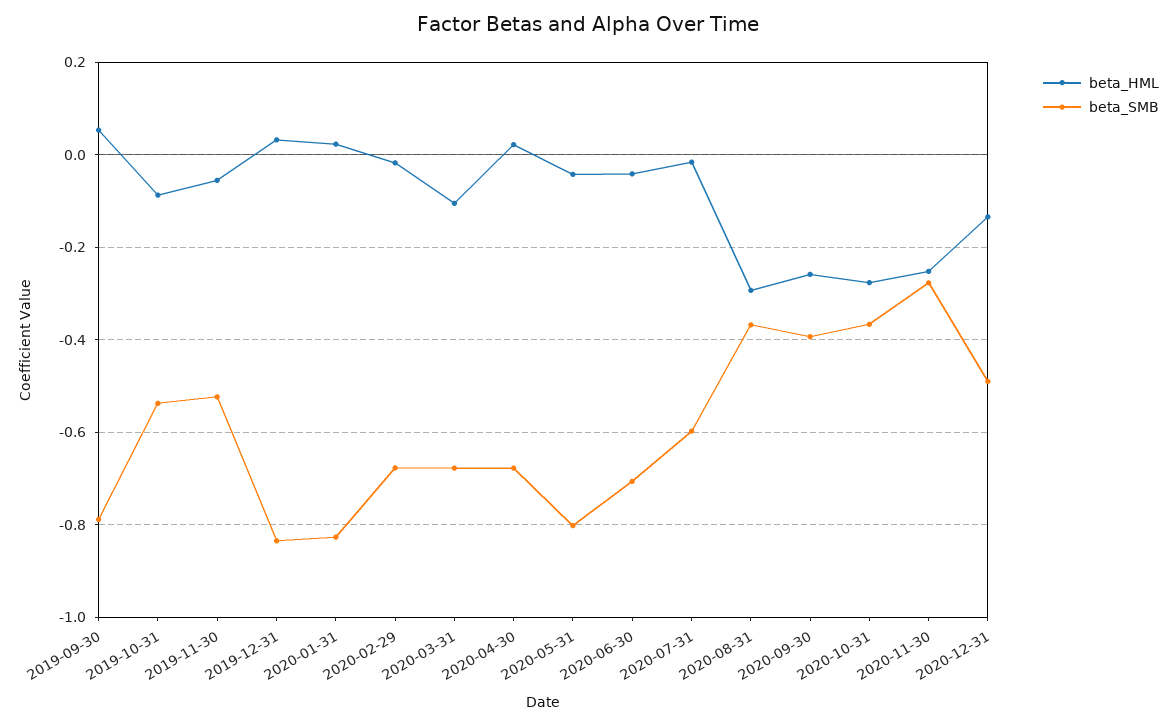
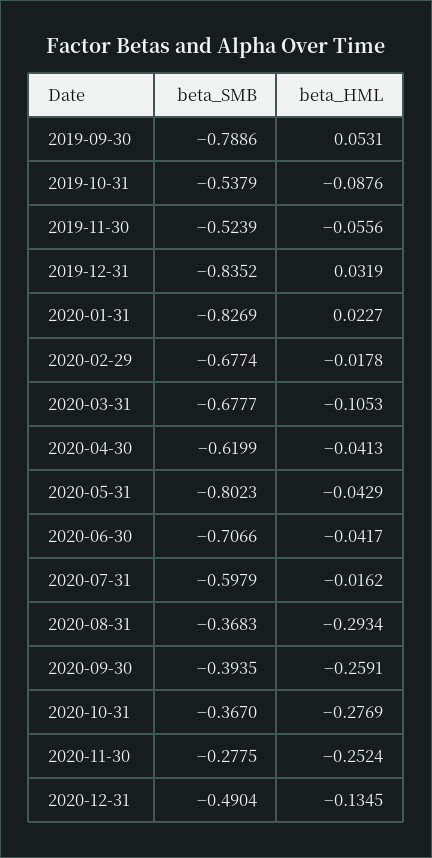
  {
    "beta_HML": {
      "2019-09-30": 0.0531,
      "2019-10-31": -0.0876,
      "2019-11-30": -0.0556,
      "2019-12-31": 0.0319,
      "2020-01-31": 0.0227,
      "2020-02-29": -0.0178,
      "2020-03-31": -0.1053,
-     "2020-04-30": 0.02,
+     "2020-04-30": -0.0413,
      "2020-05-31": -0.0429,
      "2020-06-30": -0.0417,
      "2020-07-31": -0.0162,
      "2020-08-31": -0.2934,
      "2020-09-30": -0.2591,
      "2020-10-31": -0.2769,
      "2020-11-30": -0.2524,
      "2020-12-31": -0.1345
    },
    "beta_SMB": {
      "2019-09-30": -0.7886,
      "2019-10-31": -0.5379,
      "2019-11-30": -0.5239,
      "2019-12-31": -0.8352,
      "2020-01-31": -0.8269,
      "2020-02-29": -0.6774,
      "2020-03-31": -0.6777,
-     "2020-04-30": -0.68,
+     "2020-04-30": -0.6199,
      "2020-05-31": -0.8023,
      "2020-06-30": -0.7066,
      "2020-07-31": -0.5979,
      "2020-08-31": -0.3683,
      "2020-09-30": -0.3935,
      "2020-10-31": -0.367,
      "2020-11-30": -0.2775,
      "2020-12-31": -0.4904
    }
  }

